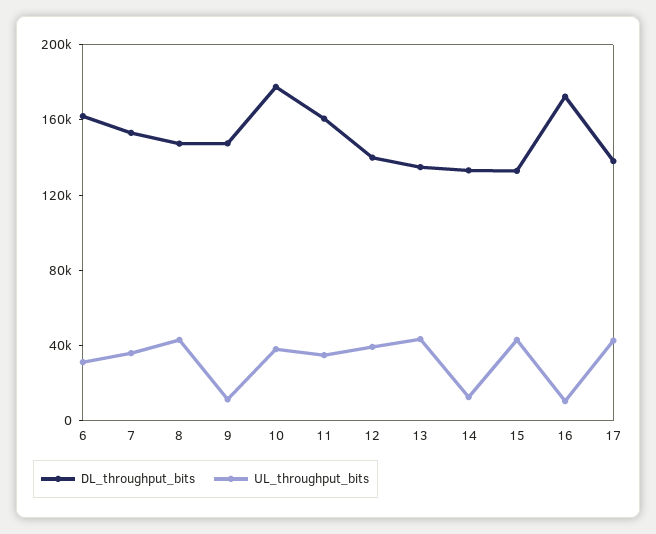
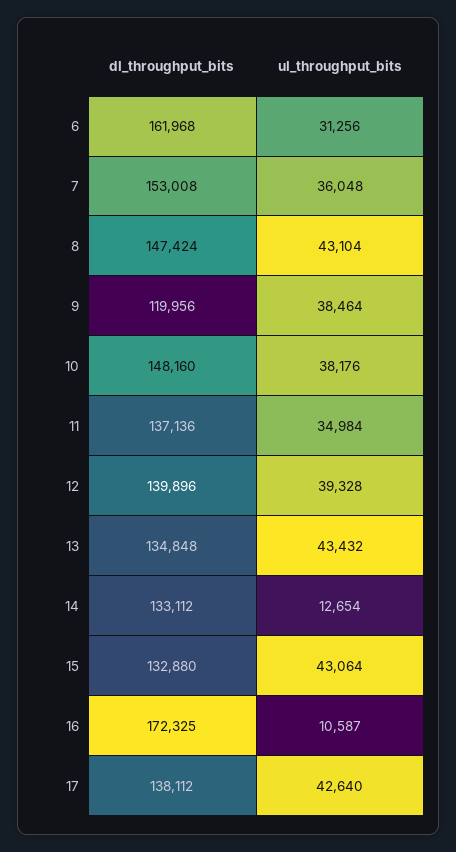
  {
    "DL_throughput_bits": {
      "6": 161968,
      "7": 153008,
      "8": 147424,
-     "9": 150000,
+     "9": 119956,
-     "10": 180000,
+     "10": 148160,
-     "11": 160000,
+     "11": 137136,
      "12": 139896,
      "13": 134848,
      "14": 133112,
      "15": 132880,
      "16": 172325,
      "17": 138112
    },
    "UL_throughput_bits": {
      "6": 31256,
      "7": 36048,
      "8": 43104,
-     "9": 10000,
+     "9": 38464,
      "10": 38176,
      "11": 34984,
      "12": 39328,
      "13": 43432,
      "14": 12654,
      "15": 43064,
      "16": 10587,
      "17": 42640
    }
  }

